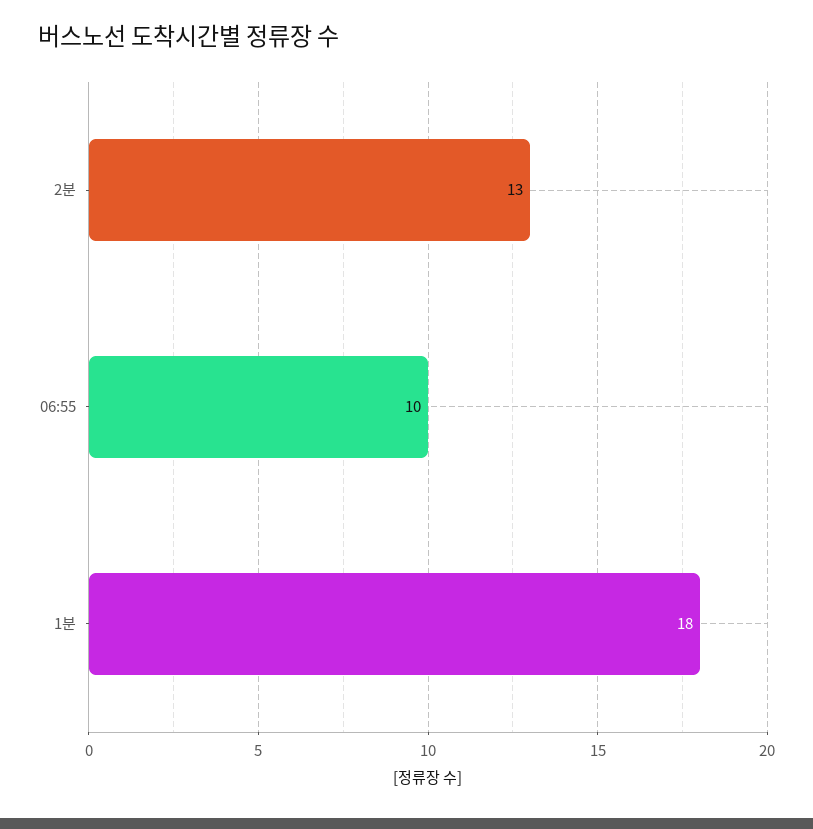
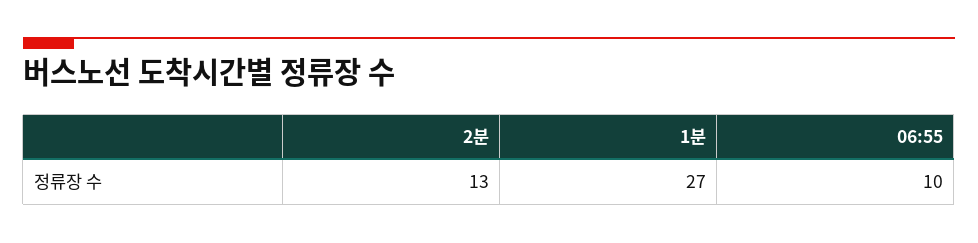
  {
    "2분": 13,
    "06:55": 10,
-   "1분": 18
+   "1분": 27
  }

